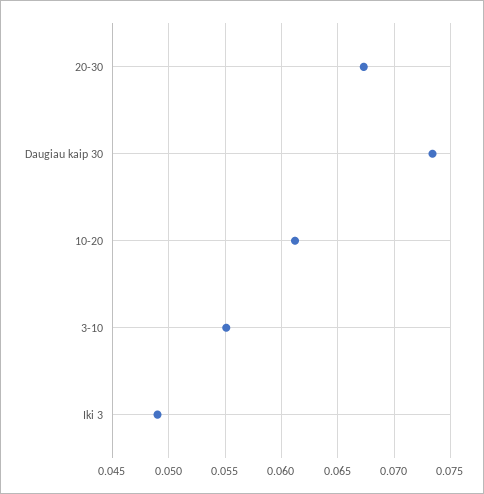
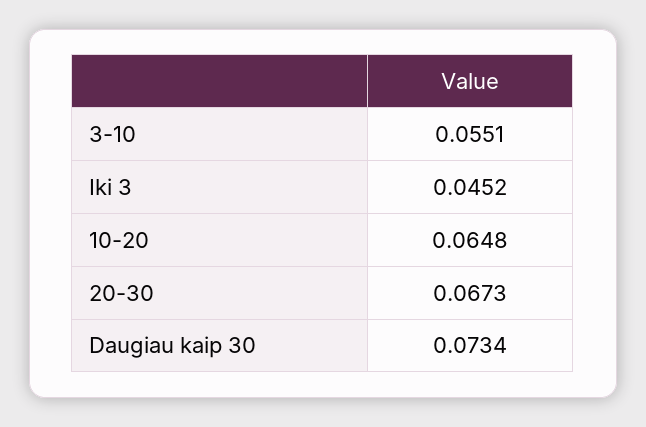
  {
    "20-30": 0.0673,
    "Daugiau kaip 30": 0.0734,
-   "10-20": 0.061,
+   "10-20": 0.0648,
    "3-10": 0.0551,
-   "Iki 3": 0.049
+   "Iki 3": 0.0452
  }

